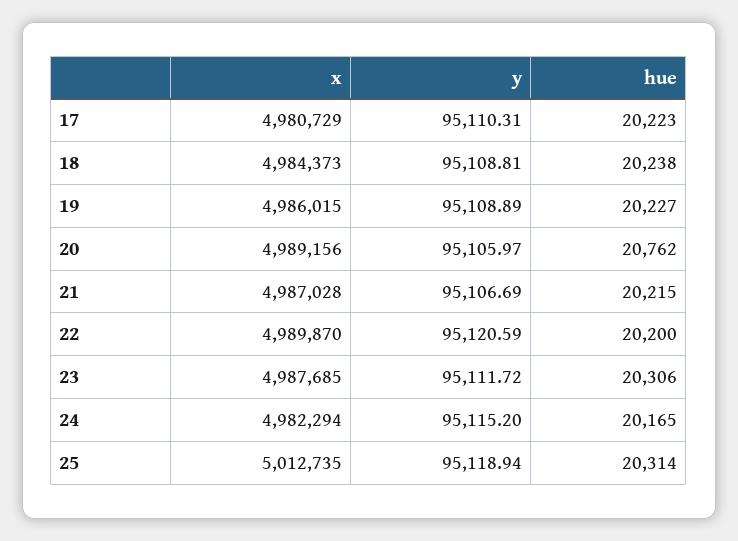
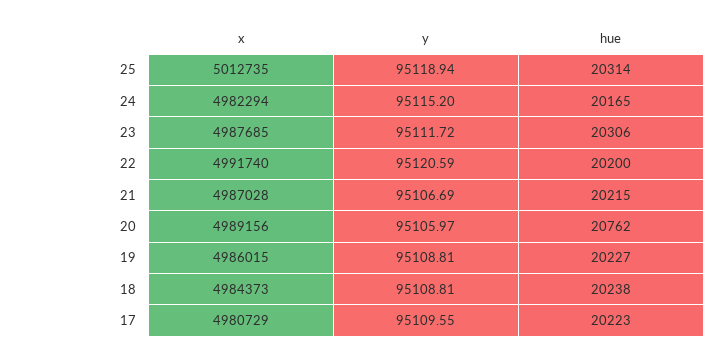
  {
    "x": {
      "17": 4980729,
      "18": 4984373,
      "19": 4986015,
      "20": 4989156,
      "21": 4987028,
-     "22": 4989870,
+     "22": 4991740,
      "23": 4987685,
      "24": 4982294,
      "25": 5012735
    },
    "y": {
-     "17": 95110.31,
+     "17": 95109.55,
      "18": 95108.81,
-     "19": 95108.89,
+     "19": 95108.81,
      "20": 95105.97,
      "21": 95106.69,
      "22": 95120.59,
      "23": 95111.72,
      "24": 95115.2,
      "25": 95118.94
    },
    "hue": {
      "17": 20223,
      "18": 20238,
      "19": 20227,
      "20": 20762,
      "21": 20215,
      "22": 20200,
      "23": 20306,
      "24": 20165,
      "25": 20314
    }
  }

